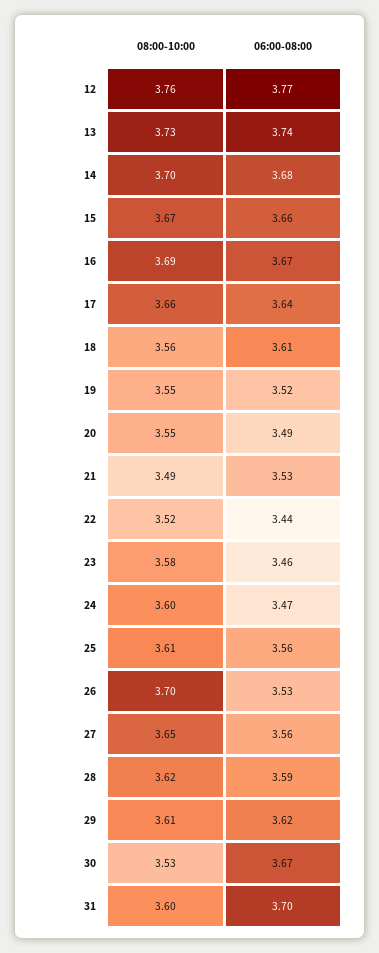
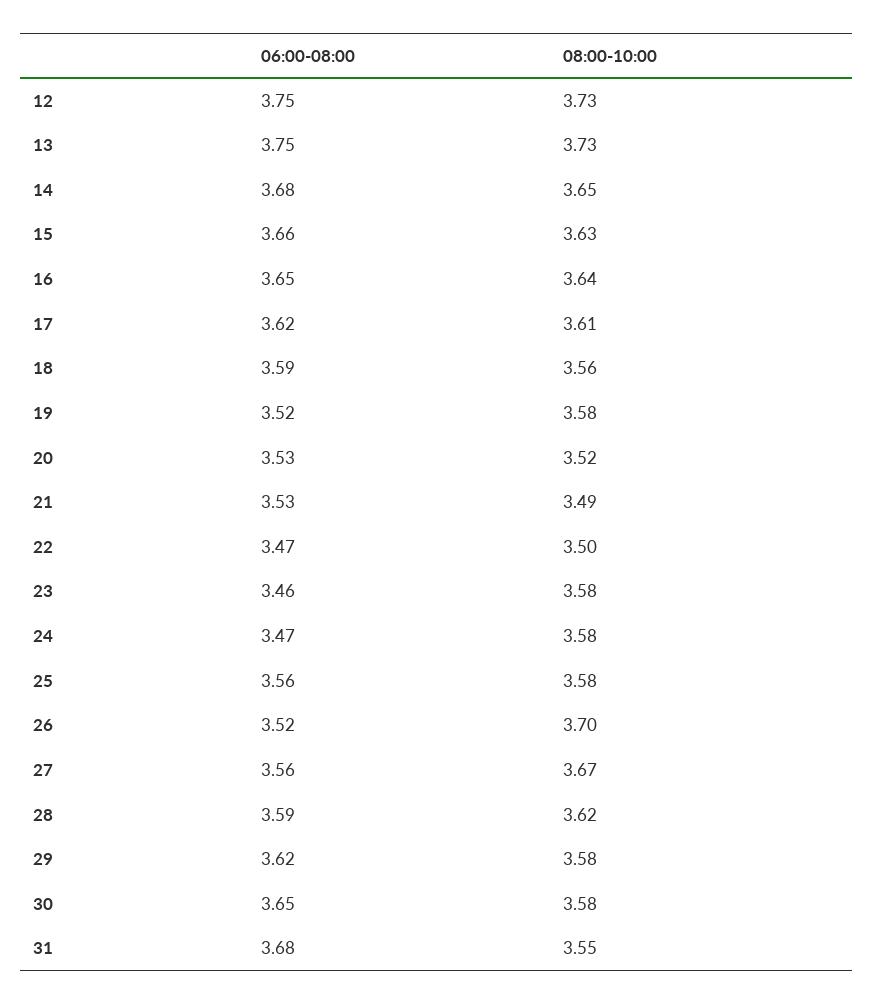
  {
    "08:00-10:00": {
-     "12": 3.76,
+     "12": 3.73,
      "13": 3.73,
-     "14": 3.7,
+     "14": 3.65,
-     "15": 3.67,
+     "15": 3.63,
-     "16": 3.69,
+     "16": 3.64,
-     "17": 3.66,
+     "17": 3.61,
      "18": 3.56,
-     "19": 3.55,
+     "19": 3.58,
-     "20": 3.55,
+     "20": 3.52,
      "21": 3.49,
-     "22": 3.52,
+     "22": 3.5,
      "23": 3.58,
-     "24": 3.6,
+     "24": 3.58,
-     "25": 3.61,
+     "25": 3.58,
      "26": 3.7,
-     "27": 3.65,
+     "27": 3.67,
      "28": 3.62,
-     "29": 3.61,
+     "29": 3.58,
-     "30": 3.53,
+     "30": 3.58,
-     "31": 3.6
+     "31": 3.55
    },
    "06:00-08:00": {
-     "12": 3.77,
+     "12": 3.75,
-     "13": 3.74,
+     "13": 3.75,
      "14": 3.68,
      "15": 3.66,
-     "16": 3.67,
+     "16": 3.65,
-     "17": 3.64,
+     "17": 3.62,
-     "18": 3.61,
+     "18": 3.59,
      "19": 3.52,
-     "20": 3.49,
+     "20": 3.53,
      "21": 3.53,
-     "22": 3.44,
+     "22": 3.47,
      "23": 3.46,
      "24": 3.47,
      "25": 3.56,
-     "26": 3.53,
+     "26": 3.52,
      "27": 3.56,
      "28": 3.59,
      "29": 3.62,
-     "30": 3.67,
+     "30": 3.65,
-     "31": 3.7
+     "31": 3.68
    }
  }

